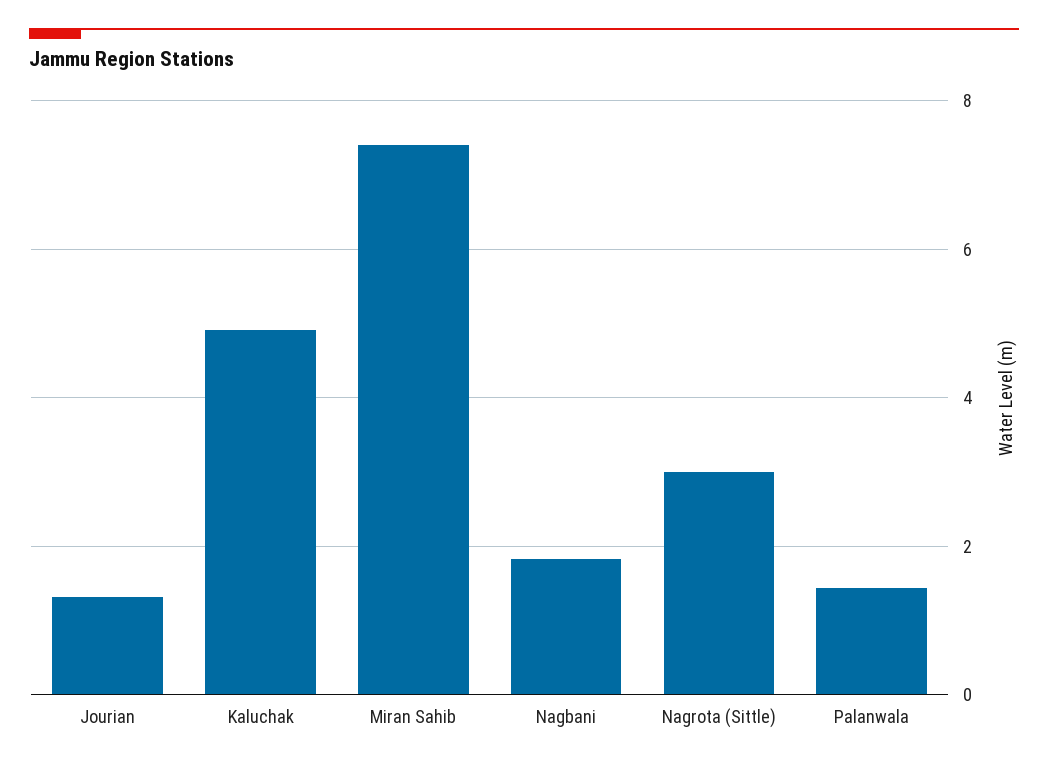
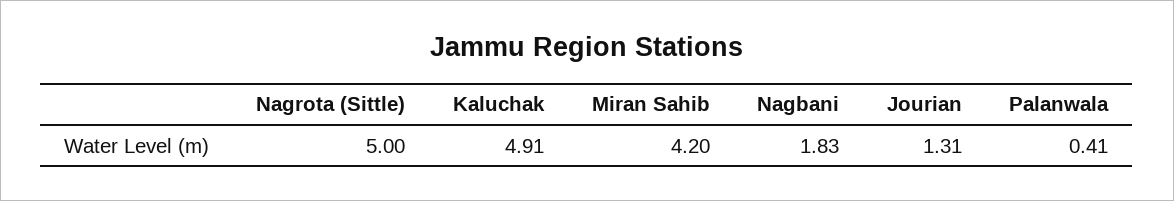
  {
    "Jourian": 1.31,
    "Kaluchak": 4.91,
-   "Miran Sahib": 7.4,
+   "Miran Sahib": 4.2,
    "Nagbani": 1.83,
-   "Nagrota (Sittle)": 3,
+   "Nagrota (Sittle)": 5,
-   "Palanwala": 1.4
+   "Palanwala": 0.41
  }

